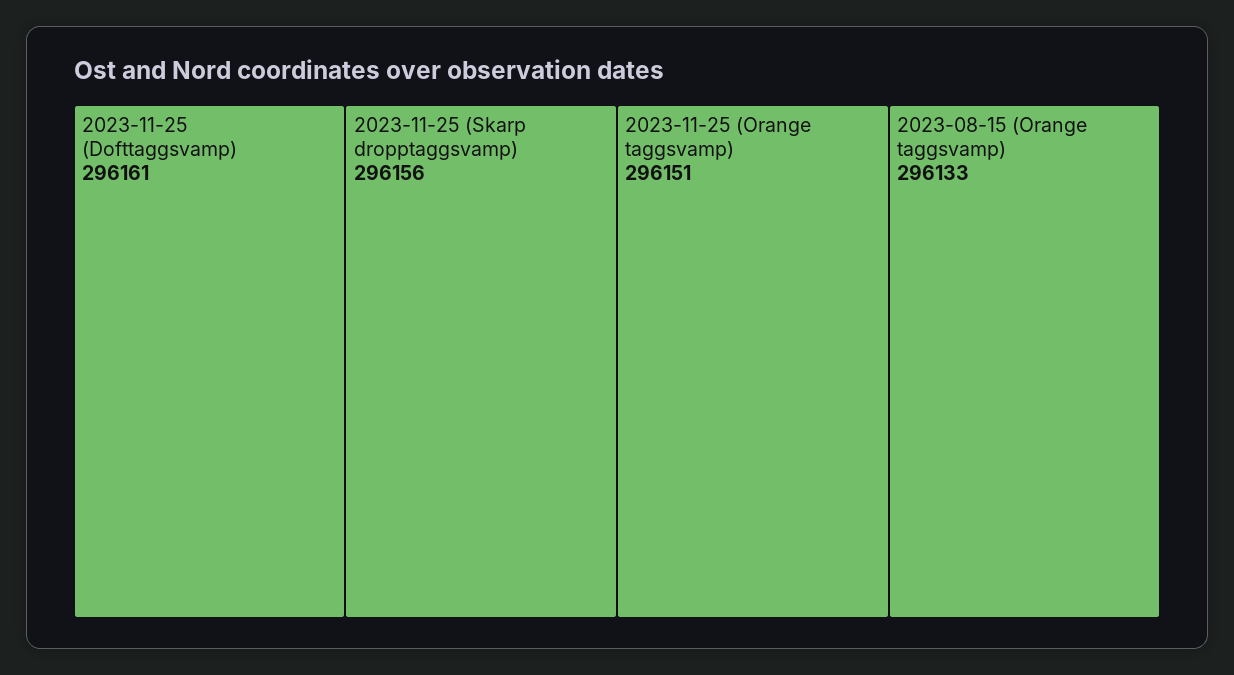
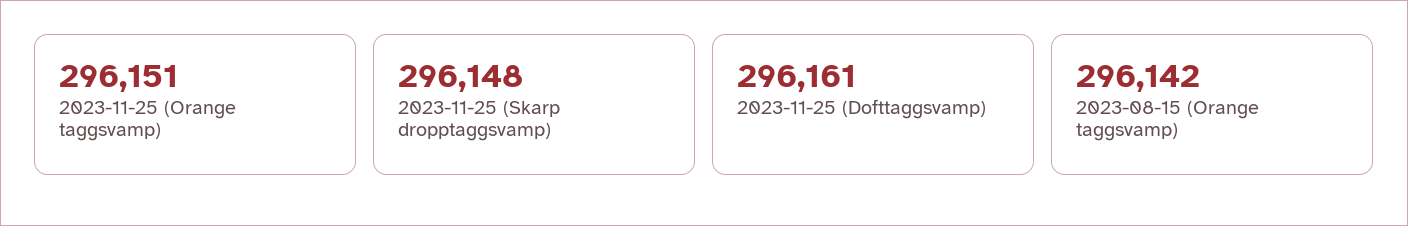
  {
    "2023-11-25 (Dofttaggsvamp)": 296161,
-   "2023-11-25 (Skarp dropptaggsvamp)": 296156,
+   "2023-11-25 (Skarp dropptaggsvamp)": 296148,
    "2023-11-25 (Orange taggsvamp)": 296151,
-   "2023-08-15 (Orange taggsvamp)": 296133
+   "2023-08-15 (Orange taggsvamp)": 296142
  }

